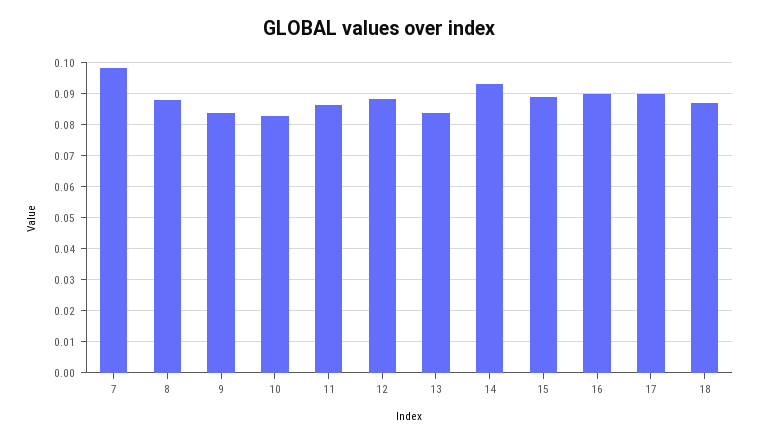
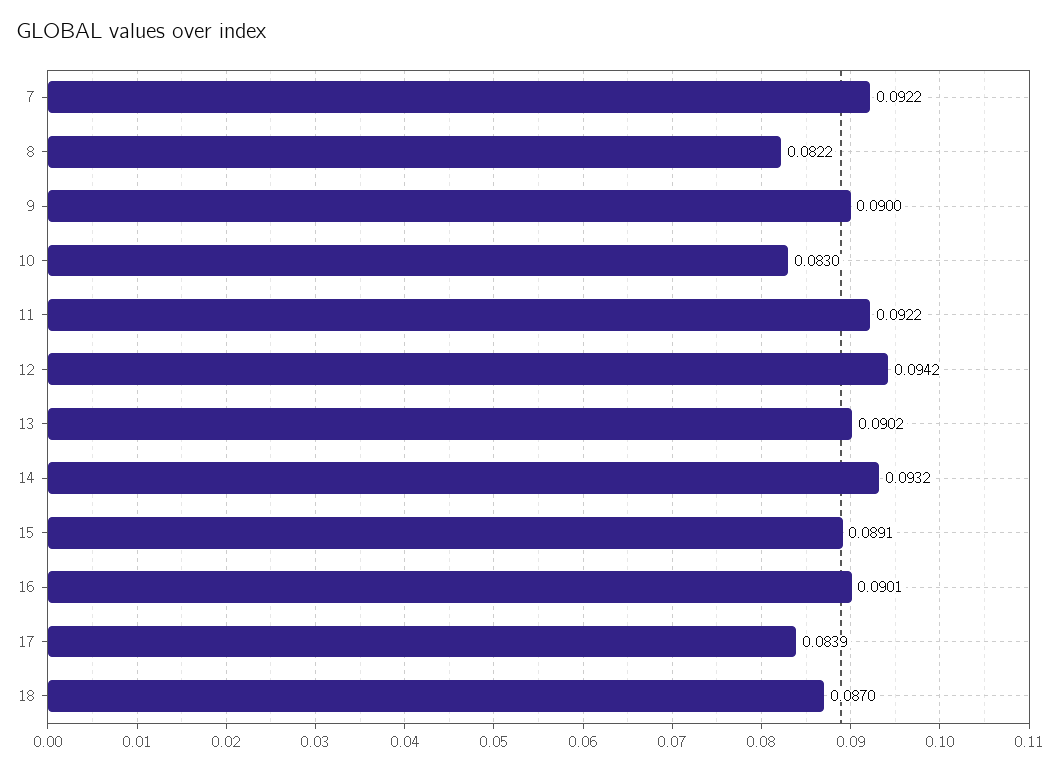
  {
-   "7": 0.098,
+   "7": 0.0922,
-   "8": 0.088,
+   "8": 0.0822,
-   "9": 0.084,
+   "9": 0.09,
    "10": 0.083,
-   "11": 0.086,
+   "11": 0.0922,
-   "12": 0.088,
+   "12": 0.0942,
-   "13": 0.084,
+   "13": 0.0902,
    "14": 0.0932,
    "15": 0.0891,
    "16": 0.0901,
-   "17": 0.09,
+   "17": 0.0839,
    "18": 0.087
  }

